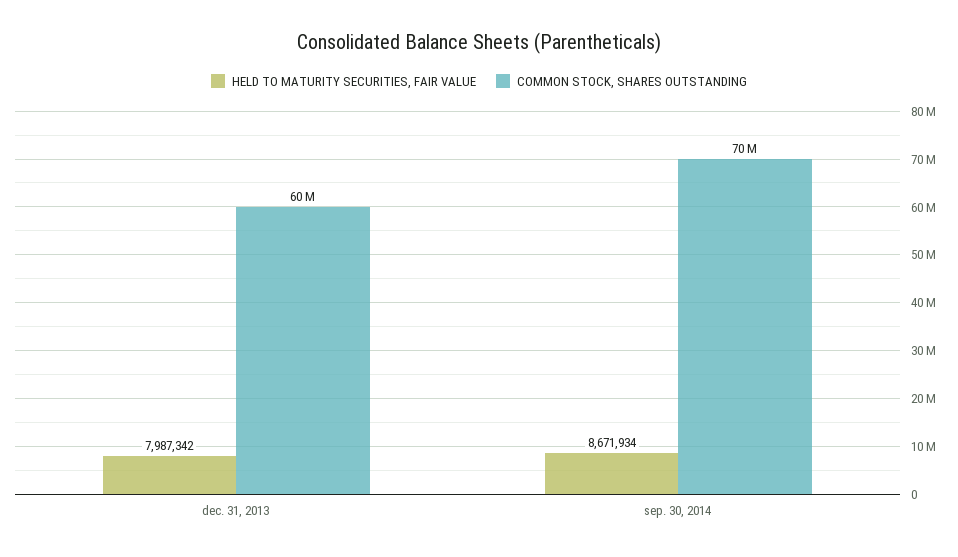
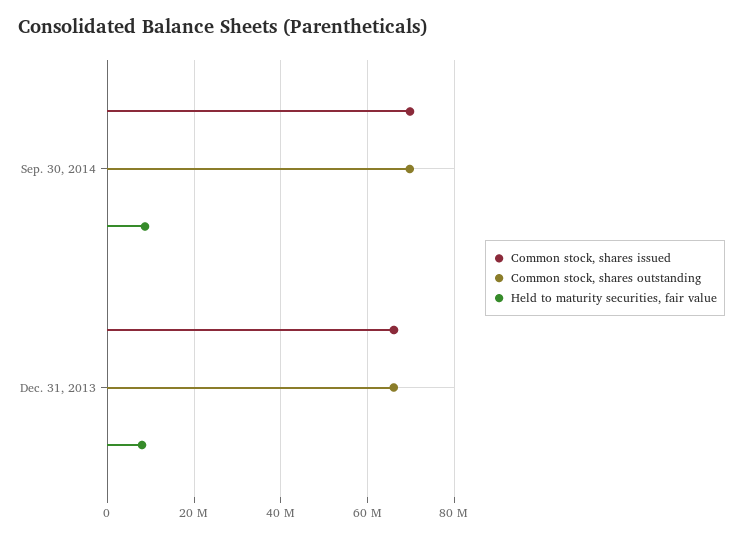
  {
    "HELD TO MATURITY SECURITIES, FAIR VALUE": {
      "dec. 31, 2013": 7987342,
      "sep. 30, 2014": 8671934
    },
    "COMMON STOCK, SHARES OUTSTANDING": {
-     "dec. 31, 2013": 60000000,
+     "dec. 31, 2013": 66000000,
      "sep. 30, 2014": 70000000
-   }
+   },
+   "Common stock, shares issued": {
+     "sep. 30, 2014": 70000000,
+     "dec. 31, 2013": 66000000
+   }
  }

